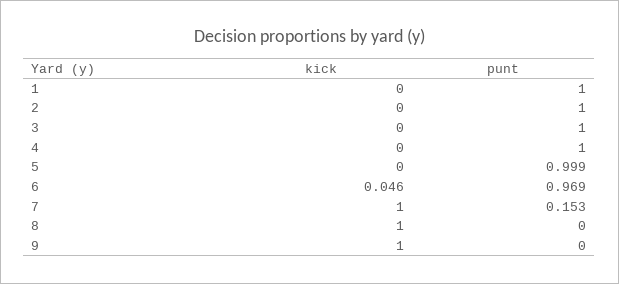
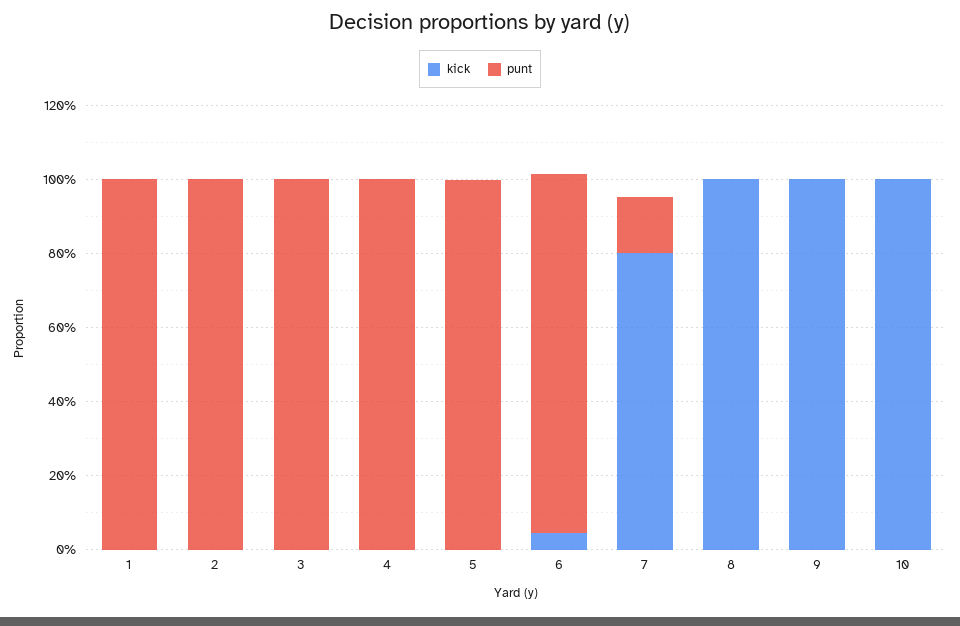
  {
    "kick": {
      "1": 0,
      "2": 0,
      "3": 0,
      "4": 0,
      "5": 0,
      "6": 0.046,
-     "7": 1,
+     "7": 0.8,
      "8": 1,
-     "9": 1
+     "9": 1,
+     "10": 1
    },
    "punt": {
      "1": 1,
      "2": 1,
      "3": 1,
      "4": 1,
      "5": 0.999,
      "6": 0.969,
      "7": 0.153,
      "8": 0,
-     "9": 0
+     "9": 0,
+     "10": 0
    }
  }

